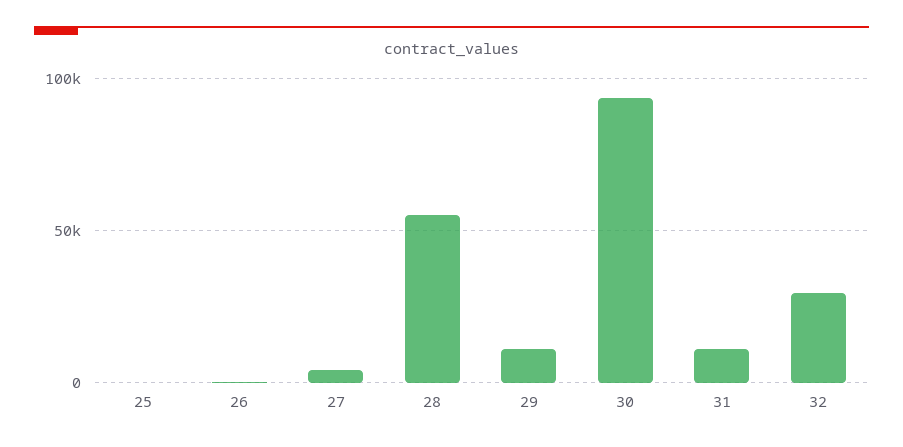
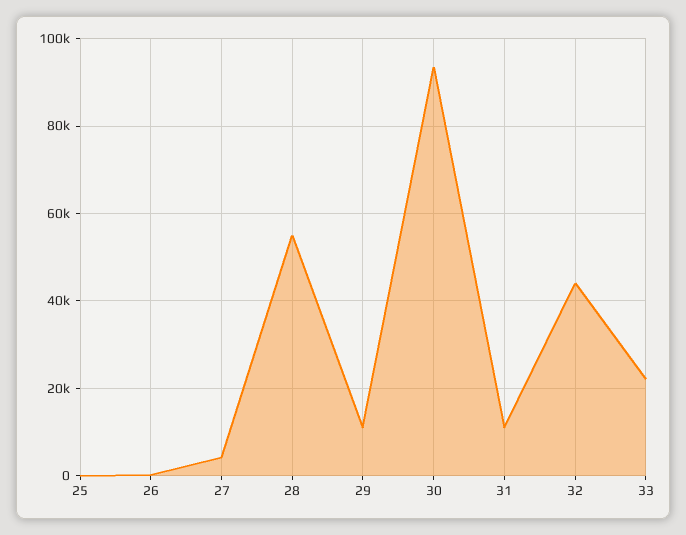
  {
    "25": 0,
    "26": 0,
    "27": 4000,
    "28": 54000,
    "29": 12000,
    "30": 94000,
    "31": 12000,
-   "32": 30000
+   "32": 44000,
+   "33": 22000
  }

